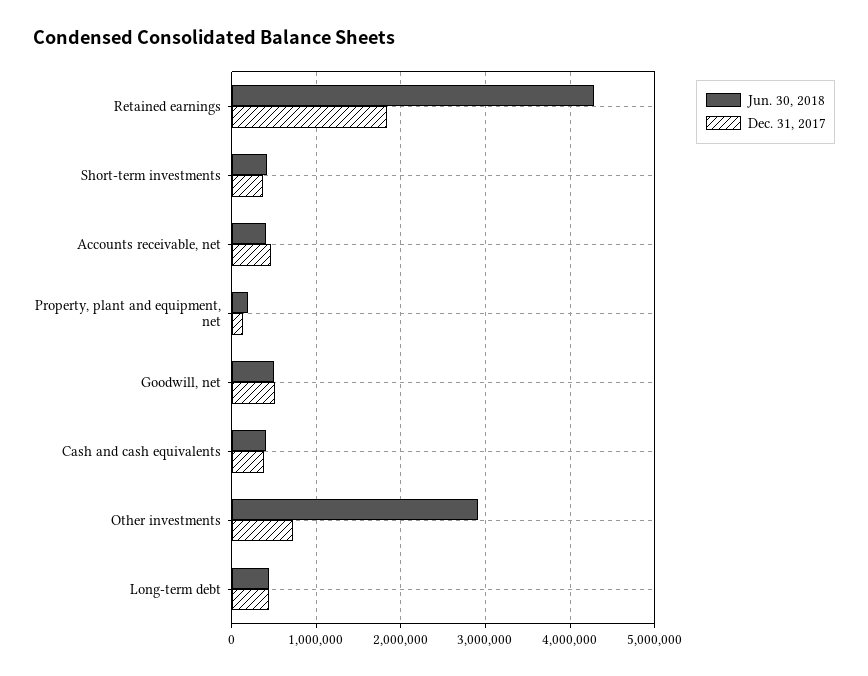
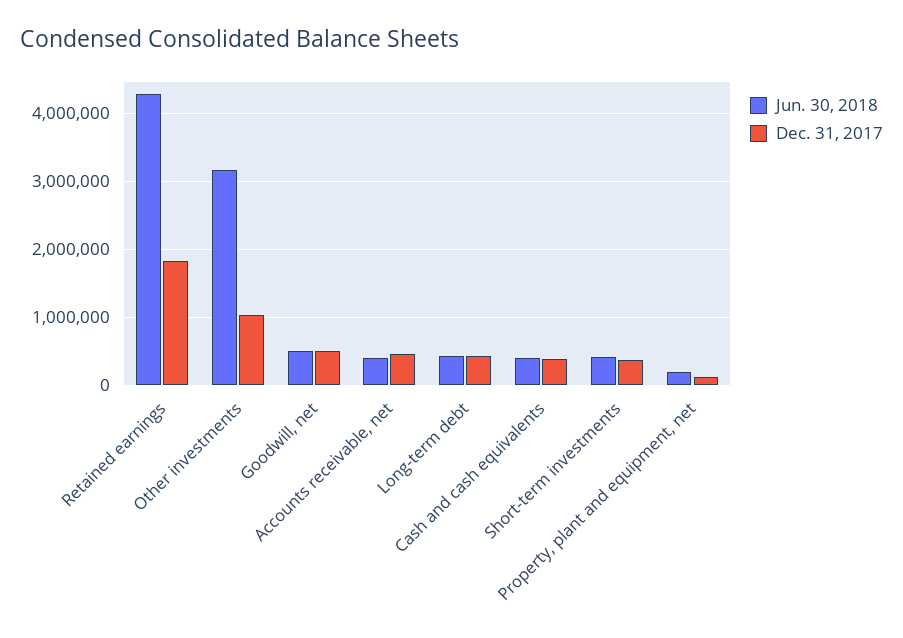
  {
    "Jun. 30, 2018": {
      "Retained earnings": 4300000,
      "Short-term investments": 400000,
      "Accounts receivable, net": 400000,
      "Property, plant and equipment, net": 200000,
      "Goodwill, net": 500000,
      "Cash and cash equivalents": 400000,
-     "Other investments": 2900000,
+     "Other investments": 3200000,
      "Long-term debt": 400000
    },
    "Dec. 31, 2017": {
      "Retained earnings": 1800000,
      "Short-term investments": 400000,
      "Accounts receivable, net": 500000,
      "Property, plant and equipment, net": 100000,
      "Goodwill, net": 500000,
      "Cash and cash equivalents": 400000,
-     "Other investments": 700000,
+     "Other investments": 1000000,
      "Long-term debt": 400000
    }
  }

